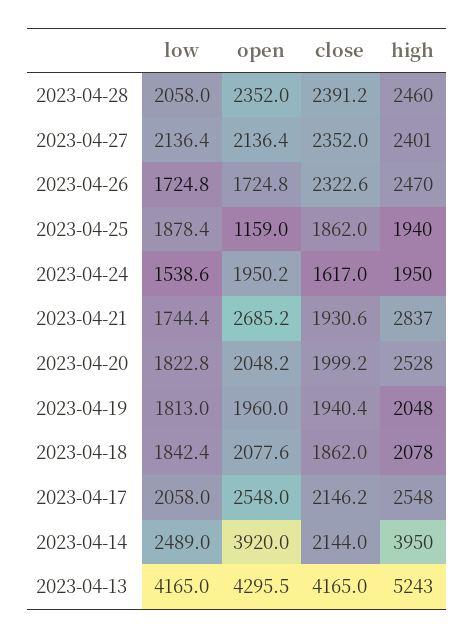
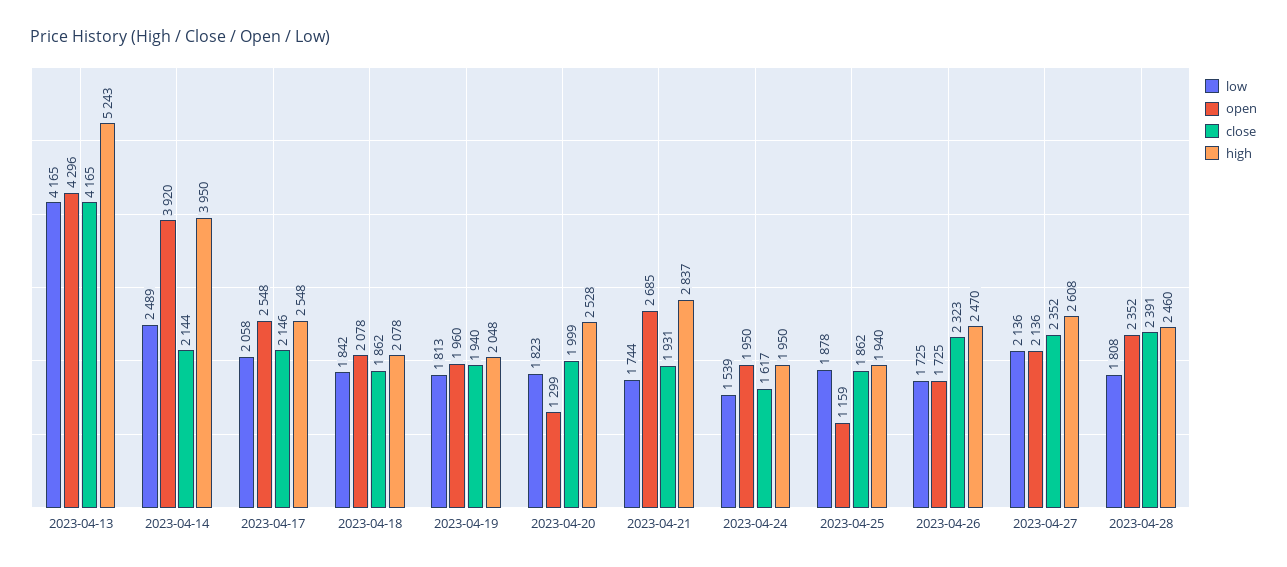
  {
    "low": {
-     "2023-04-28": 2058,
+     "2023-04-28": 1808,
      "2023-04-27": 2136.4,
      "2023-04-26": 1724.8,
      "2023-04-25": 1878.4,
      "2023-04-24": 1538.6,
      "2023-04-21": 1744.4,
      "2023-04-20": 1822.8,
      "2023-04-19": 1813,
      "2023-04-18": 1842.4,
      "2023-04-17": 2058,
      "2023-04-14": 2489,
      "2023-04-13": 4165
    },
    "open": {
      "2023-04-28": 2352,
      "2023-04-27": 2136.4,
      "2023-04-26": 1724.8,
      "2023-04-25": 1159,
      "2023-04-24": 1950.2,
      "2023-04-21": 2685.2,
-     "2023-04-20": 2048.2,
+     "2023-04-20": 1299,
      "2023-04-19": 1960,
      "2023-04-18": 2077.6,
      "2023-04-17": 2548,
      "2023-04-14": 3920,
      "2023-04-13": 4295.5
    },
    "close": {
      "2023-04-28": 2391.2,
      "2023-04-27": 2352,
      "2023-04-26": 2322.6,
      "2023-04-25": 1862,
      "2023-04-24": 1617,
      "2023-04-21": 1930.6,
      "2023-04-20": 1999.2,
      "2023-04-19": 1940.4,
      "2023-04-18": 1862,
      "2023-04-17": 2146.2,
      "2023-04-14": 2144,
      "2023-04-13": 4165
    },
    "high": {
      "2023-04-28": 2460,
-     "2023-04-27": 2401,
+     "2023-04-27": 2608,
      "2023-04-26": 2470,
      "2023-04-25": 1940,
      "2023-04-24": 1950,
      "2023-04-21": 2837,
      "2023-04-20": 2528,
      "2023-04-19": 2048,
      "2023-04-18": 2078,
      "2023-04-17": 2548,
      "2023-04-14": 3950,
      "2023-04-13": 5243
    }
  }

